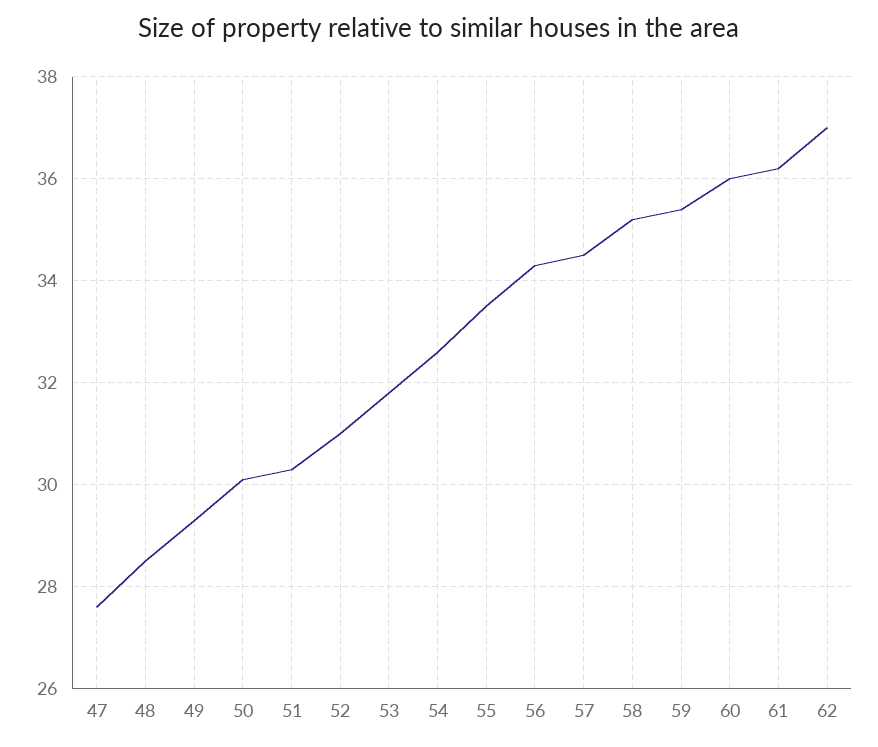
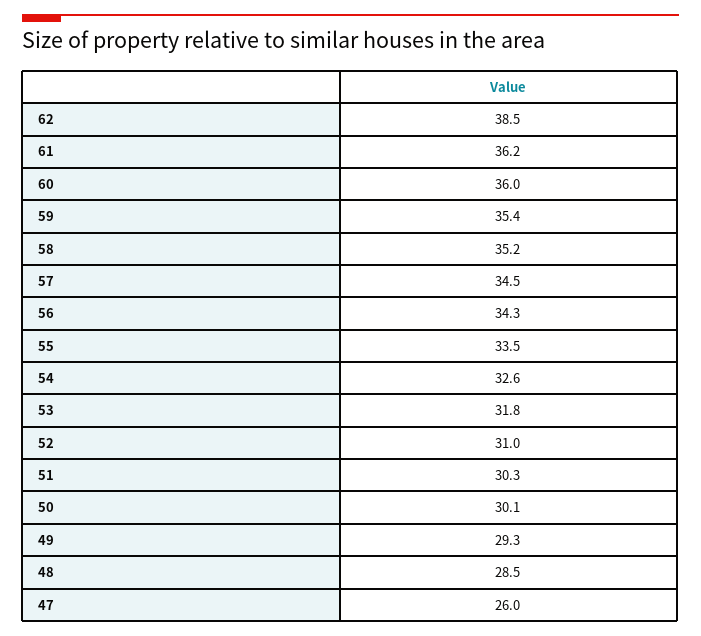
  {
-   "47": 27.5,
+   "47": 26,
    "48": 28.5,
    "49": 29.3,
    "50": 30.1,
    "51": 30.3,
    "52": 31,
    "53": 31.8,
    "54": 32.6,
    "55": 33.5,
    "56": 34.3,
    "57": 34.5,
    "58": 35.2,
    "59": 35.4,
    "60": 36,
    "61": 36.2,
-   "62": 37
+   "62": 38.5
  }

